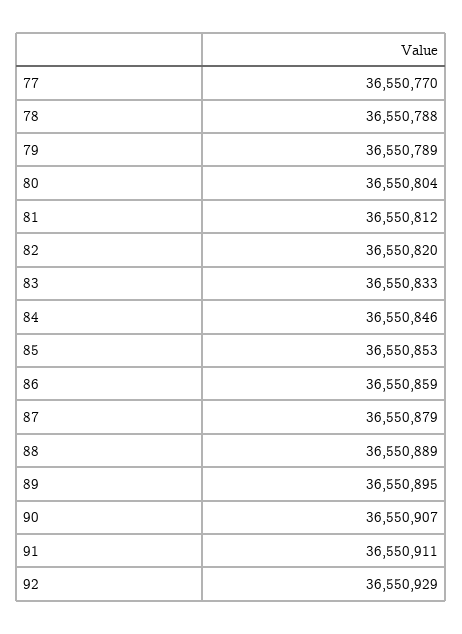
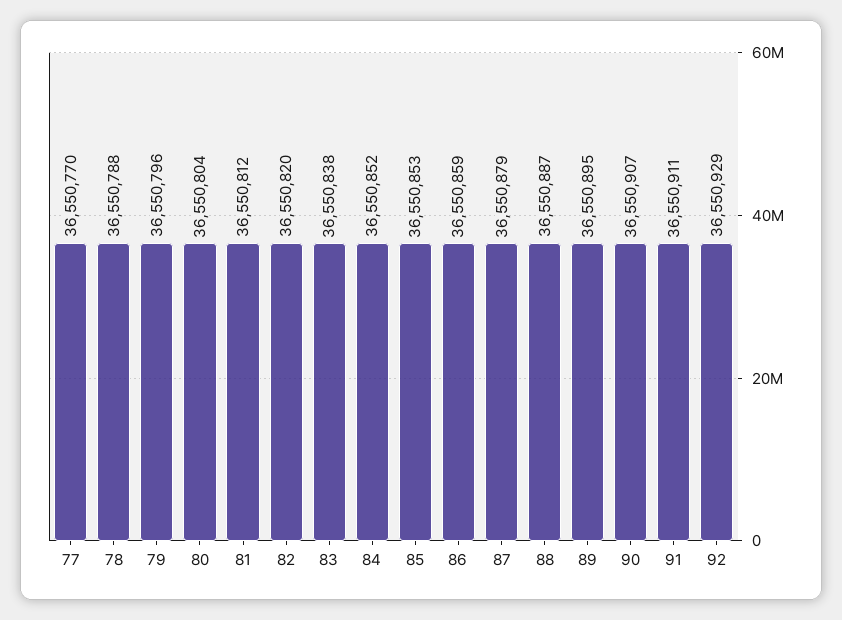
  {
    "77": 36550770,
    "78": 36550788,
-   "79": 36550789,
+   "79": 36550796,
    "80": 36550804,
    "81": 36550812,
    "82": 36550820,
-   "83": 36550833,
+   "83": 36550838,
-   "84": 36550846,
+   "84": 36550852,
    "85": 36550853,
    "86": 36550859,
    "87": 36550879,
-   "88": 36550889,
+   "88": 36550887,
    "89": 36550895,
    "90": 36550907,
    "91": 36550911,
    "92": 36550929
  }

